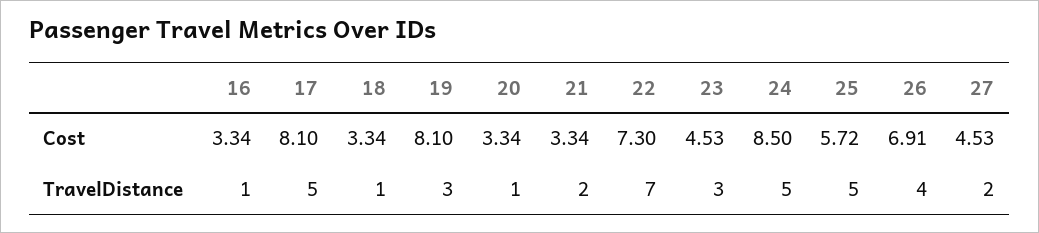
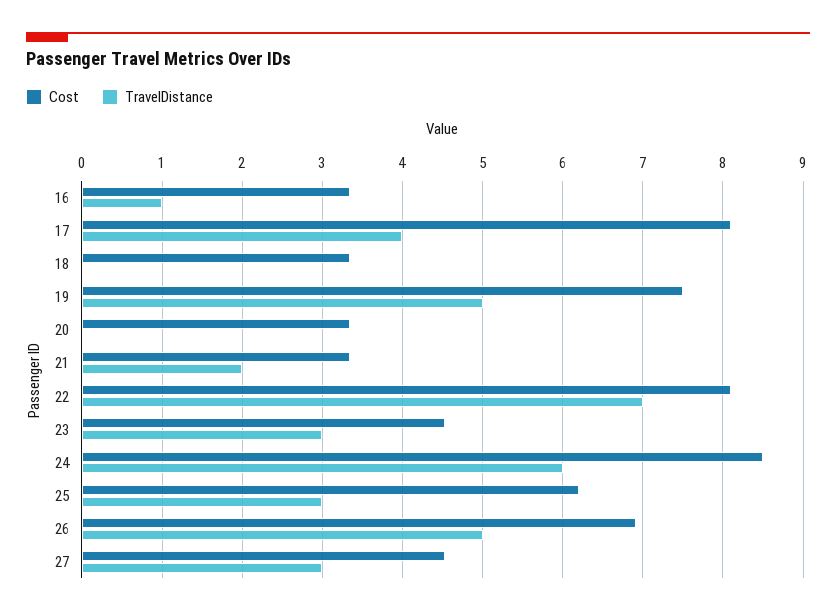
  {
    "Cost": {
      "16": 3.34,
      "17": 8.1,
      "18": 3.34,
-     "19": 8.1,
+     "19": 7.5,
      "20": 3.34,
      "21": 3.34,
-     "22": 7.3,
+     "22": 8.1,
      "23": 4.53,
      "24": 8.5,
-     "25": 5.72,
+     "25": 6.2,
      "26": 6.91,
      "27": 4.53
    },
    "TravelDistance": {
      "16": 1,
-     "17": 5,
+     "17": 4,
-     "18": 1,
+     "18": 0,
-     "19": 3,
+     "19": 5,
-     "20": 1,
+     "20": 0,
      "21": 2,
      "22": 7,
      "23": 3,
-     "24": 5,
+     "24": 6,
-     "25": 5,
+     "25": 3,
-     "26": 4,
+     "26": 5,
-     "27": 2
+     "27": 3
    }
  }

